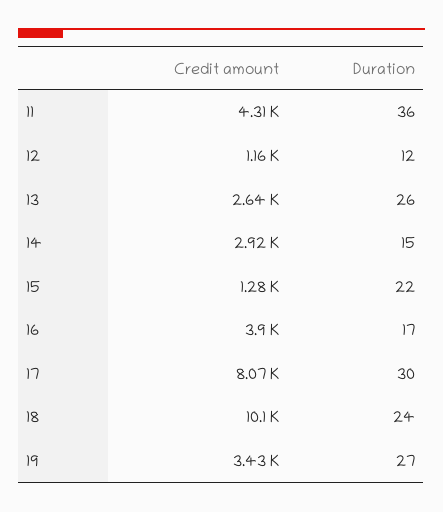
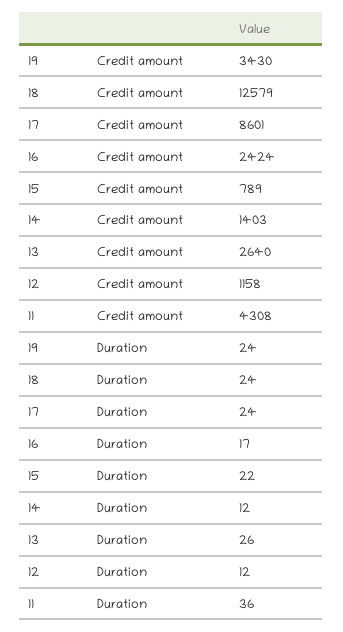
  {
    "Credit amount": {
      "11": 4308,
      "12": 1158,
      "13": 2640,
-     "14": 2920,
+     "14": 1403,
-     "15": 1280,
+     "15": 789,
-     "16": 3900,
+     "16": 2424,
-     "17": 8070,
+     "17": 8601,
-     "18": 10100,
+     "18": 12579,
      "19": 3430
    },
    "Duration": {
      "11": 36,
      "12": 12,
      "13": 26,
-     "14": 15,
+     "14": 12,
      "15": 22,
      "16": 17,
-     "17": 30,
+     "17": 24,
      "18": 24,
-     "19": 27
+     "19": 24
    }
  }

